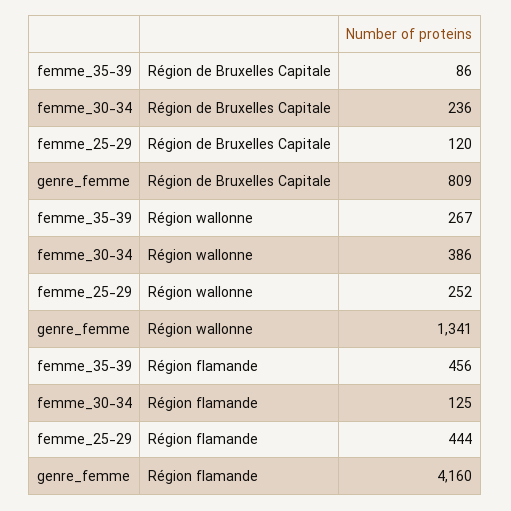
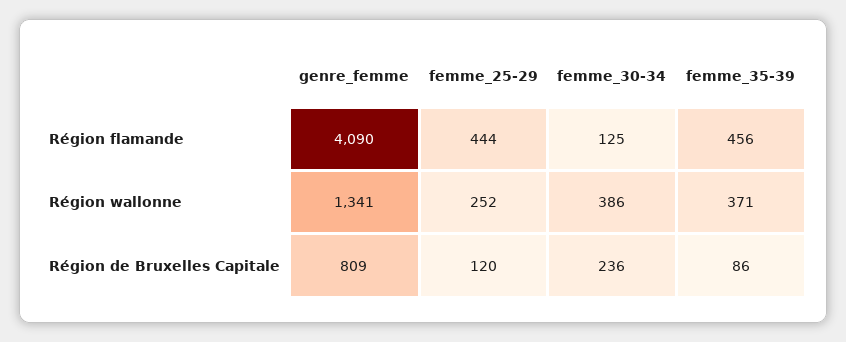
  {
    "femme_35-39": {
      "Région de Bruxelles Capitale": 86,
-     "Région wallonne": 267,
+     "Région wallonne": 371,
      "Région flamande": 456
    },
    "femme_30-34": {
      "Région de Bruxelles Capitale": 236,
      "Région wallonne": 386,
      "Région flamande": 125
    },
    "femme_25-29": {
      "Région de Bruxelles Capitale": 120,
      "Région wallonne": 252,
      "Région flamande": 444
    },
    "genre_femme": {
      "Région de Bruxelles Capitale": 809,
      "Région wallonne": 1341,
-     "Région flamande": 4160
+     "Région flamande": 4090
    }
  }

